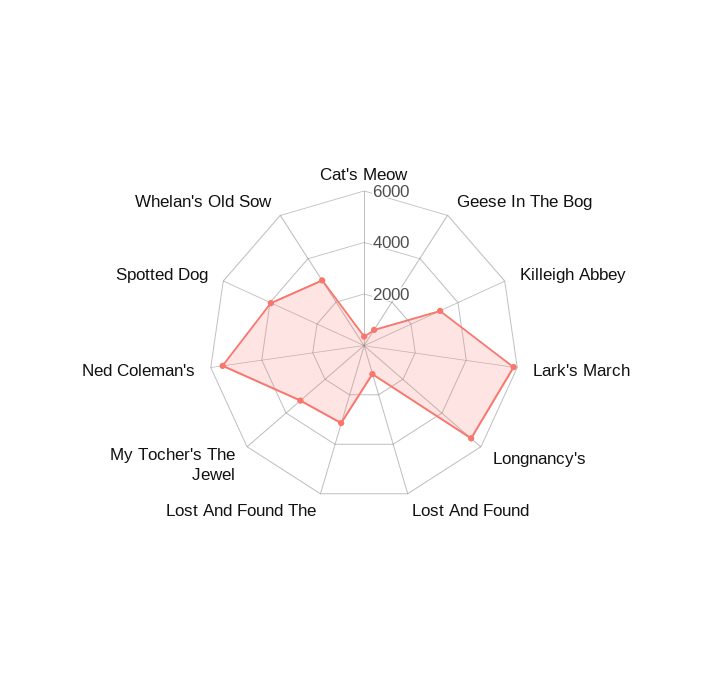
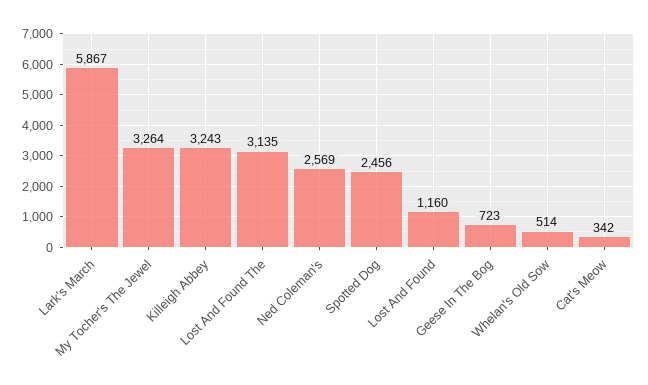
  {
    "Cat's Meow": 342,
    "Geese In The Bog": 723,
    "Killeigh Abbey": 3243,
    "Lark's March": 5867,
-   "Longnancy's": 5500,
    "Lost And Found": 1160,
    "Lost And Found The": 3135,
    "My Tocher's The Jewel": 3264,
-   "Ned Coleman's": 5500,
+   "Ned Coleman's": 2569,
-   "Spotted Dog": 4000,
+   "Spotted Dog": 2456,
-   "Whelan's Old Sow": 3000
+   "Whelan's Old Sow": 514
  }

